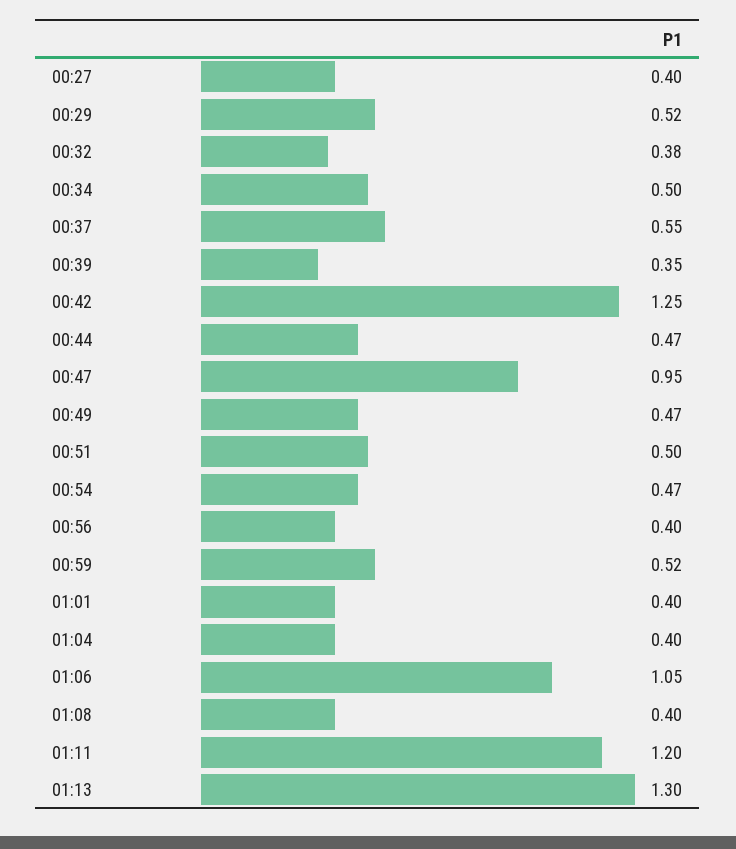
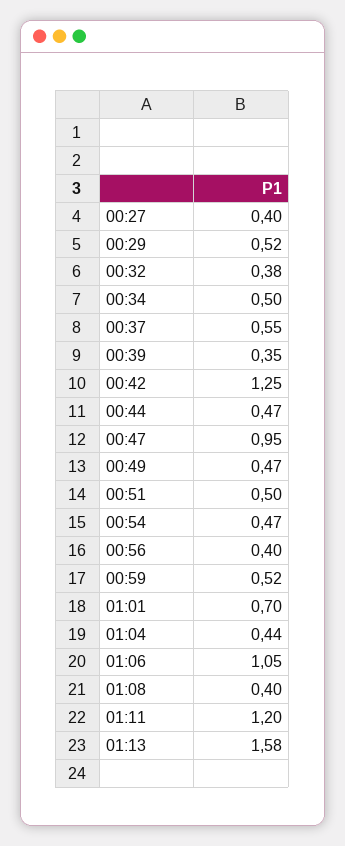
  {
    "00:27": 0.4,
    "00:29": 0.52,
    "00:32": 0.38,
    "00:34": 0.5,
    "00:37": 0.55,
    "00:39": 0.35,
    "00:42": 1.25,
    "00:44": 0.47,
    "00:47": 0.95,
    "00:49": 0.47,
    "00:51": 0.5,
    "00:54": 0.47,
    "00:56": 0.4,
    "00:59": 0.52,
-   "01:01": 0.4,
+   "01:01": 0.7,
-   "01:04": 0.4,
+   "01:04": 0.44,
    "01:06": 1.05,
    "01:08": 0.4,
    "01:11": 1.2,
-   "01:13": 1.3
+   "01:13": 1.58
  }

